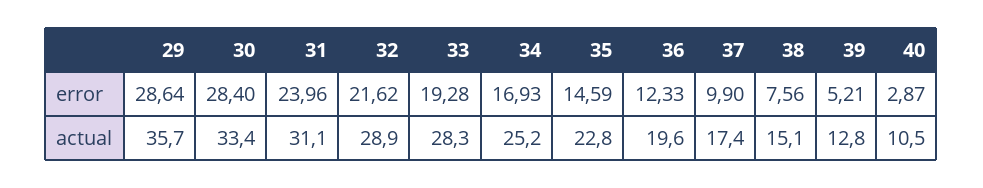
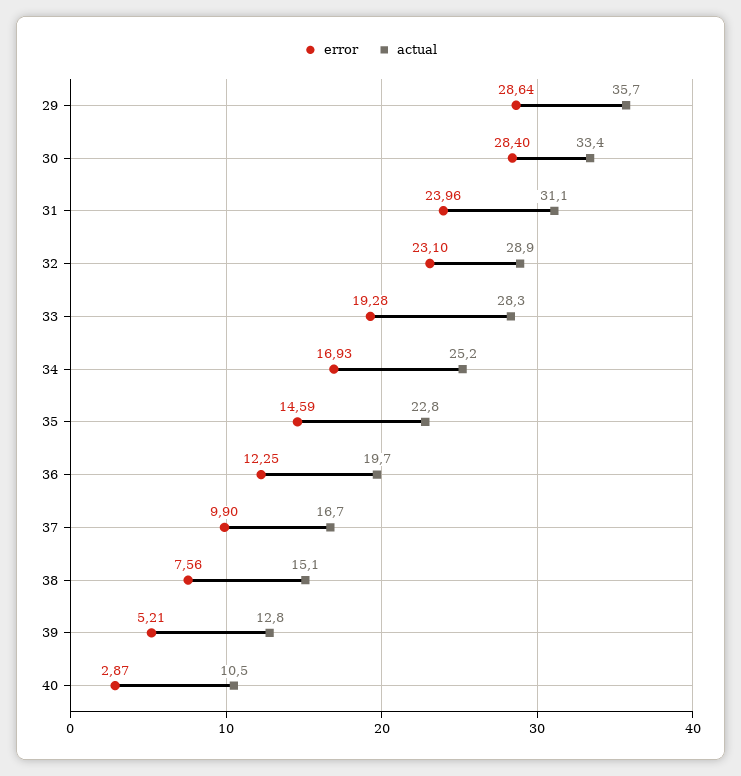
  {
    "error": {
      "29": 28.64,
      "30": 28.4,
      "31": 23.96,
-     "32": 21.62,
+     "32": 23.1,
      "33": 19.28,
      "34": 16.93,
      "35": 14.59,
-     "36": 12.33,
+     "36": 12.25,
      "37": 9.9,
      "38": 7.56,
      "39": 5.21,
      "40": 2.87
    },
    "actual": {
      "29": 35.7,
      "30": 33.4,
      "31": 31.1,
      "32": 28.9,
      "33": 28.3,
      "34": 25.2,
      "35": 22.8,
-     "36": 19.6,
+     "36": 19.7,
-     "37": 17.4,
+     "37": 16.7,
      "38": 15.1,
      "39": 12.8,
      "40": 10.5
    }
  }

